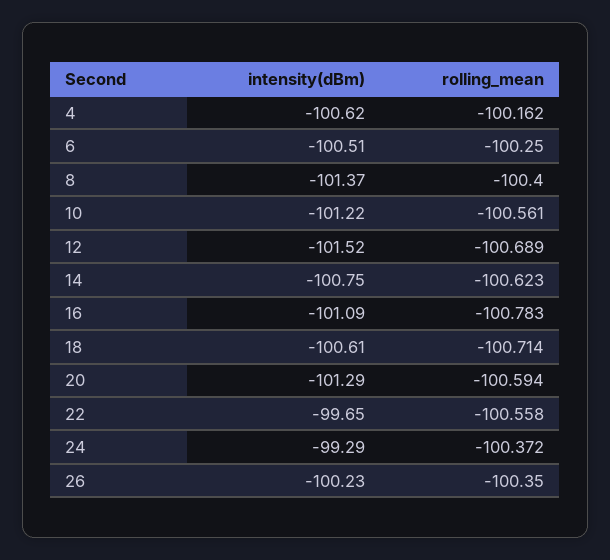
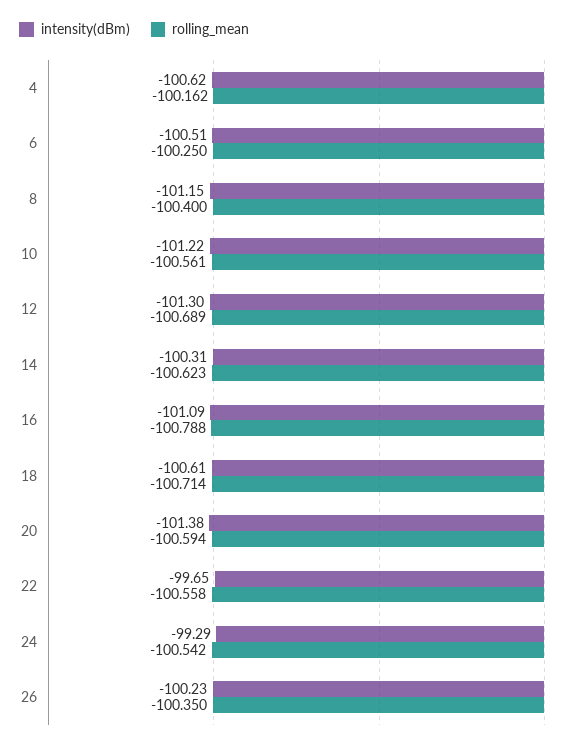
  {
    "intensity(dBm)": {
      "4": -100.62,
      "6": -100.51,
-     "8": -101.37,
+     "8": -101.15,
      "10": -101.22,
-     "12": -101.52,
+     "12": -101.3,
-     "14": -100.75,
+     "14": -100.31,
      "16": -101.09,
      "18": -100.61,
-     "20": -101.29,
+     "20": -101.38,
      "22": -99.65,
      "24": -99.29,
      "26": -100.23
    },
    "rolling_mean": {
      "4": -100.162,
      "6": -100.25,
      "8": -100.4,
      "10": -100.561,
      "12": -100.689,
      "14": -100.623,
-     "16": -100.783,
+     "16": -100.788,
      "18": -100.714,
      "20": -100.594,
      "22": -100.558,
-     "24": -100.372,
+     "24": -100.542,
      "26": -100.35
    }
  }

